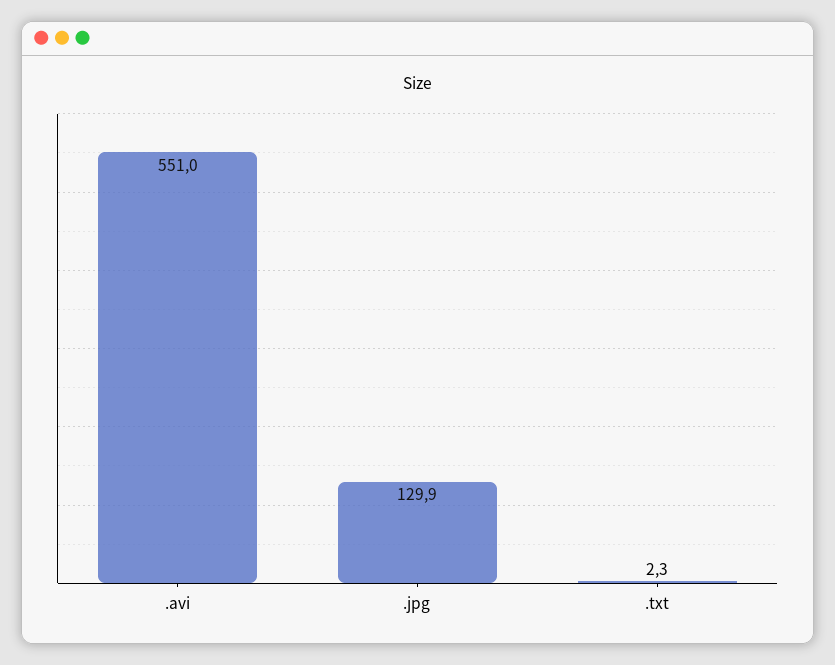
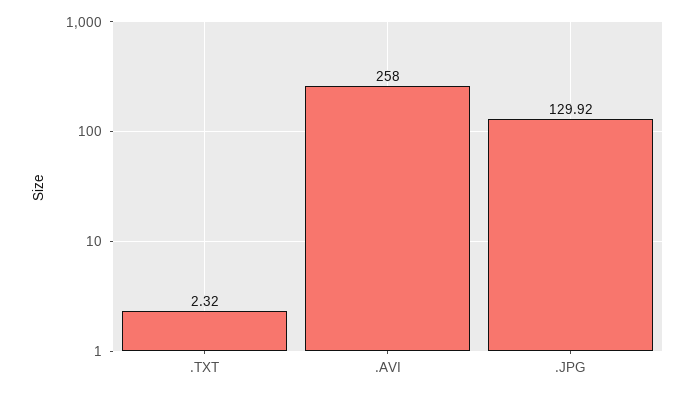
  {
-   ".avi": 551,
+   ".avi": 258,
    ".jpg": 129.92,
    ".txt": 2.32
  }

